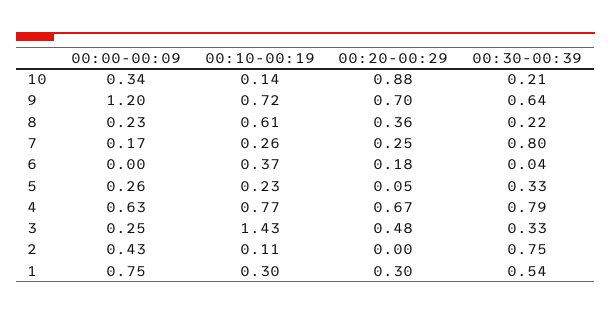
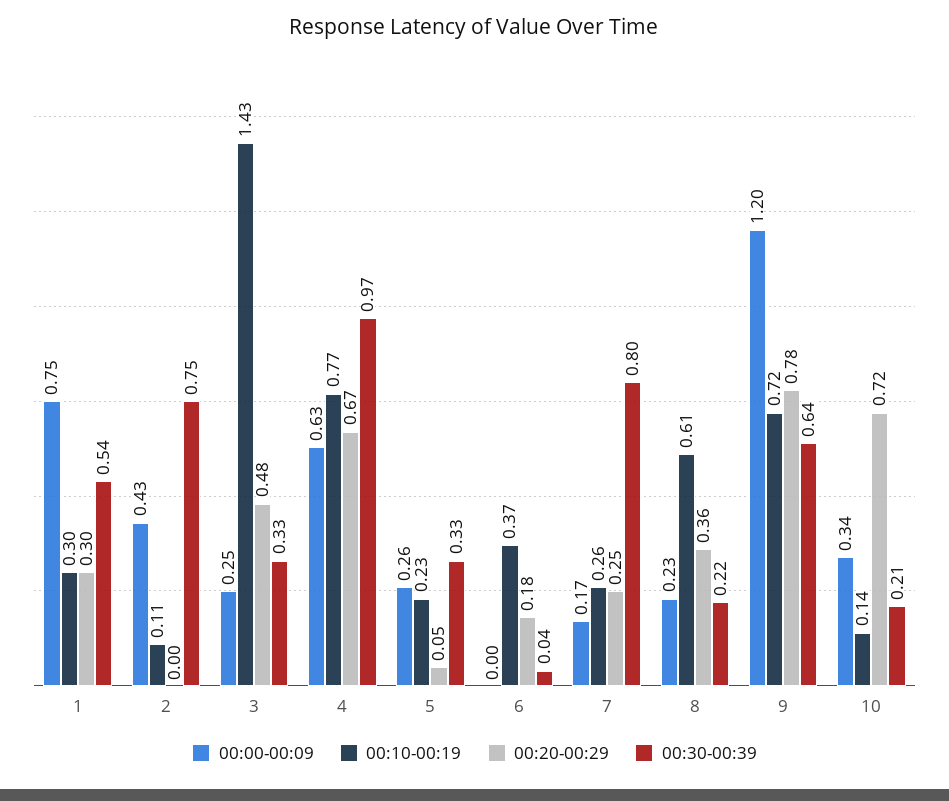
  {
    "00:00-00:09": {
      "10": 0.34,
      "9": 1.2,
      "8": 0.23,
      "7": 0.17,
      "6": 0,
      "5": 0.26,
      "4": 0.63,
      "3": 0.25,
      "2": 0.43,
      "1": 0.75
    },
    "00:10-00:19": {
      "10": 0.14,
      "9": 0.72,
      "8": 0.61,
      "7": 0.26,
      "6": 0.37,
      "5": 0.23,
      "4": 0.77,
      "3": 1.43,
      "2": 0.11,
      "1": 0.3
    },
    "00:20-00:29": {
-     "10": 0.88,
+     "10": 0.72,
-     "9": 0.7,
+     "9": 0.78,
      "8": 0.36,
      "7": 0.25,
      "6": 0.18,
      "5": 0.05,
      "4": 0.67,
      "3": 0.48,
      "2": 0,
      "1": 0.3
    },
    "00:30-00:39": {
      "10": 0.21,
      "9": 0.64,
      "8": 0.22,
      "7": 0.8,
      "6": 0.04,
      "5": 0.33,
-     "4": 0.79,
+     "4": 0.97,
      "3": 0.33,
      "2": 0.75,
      "1": 0.54
    }
  }

